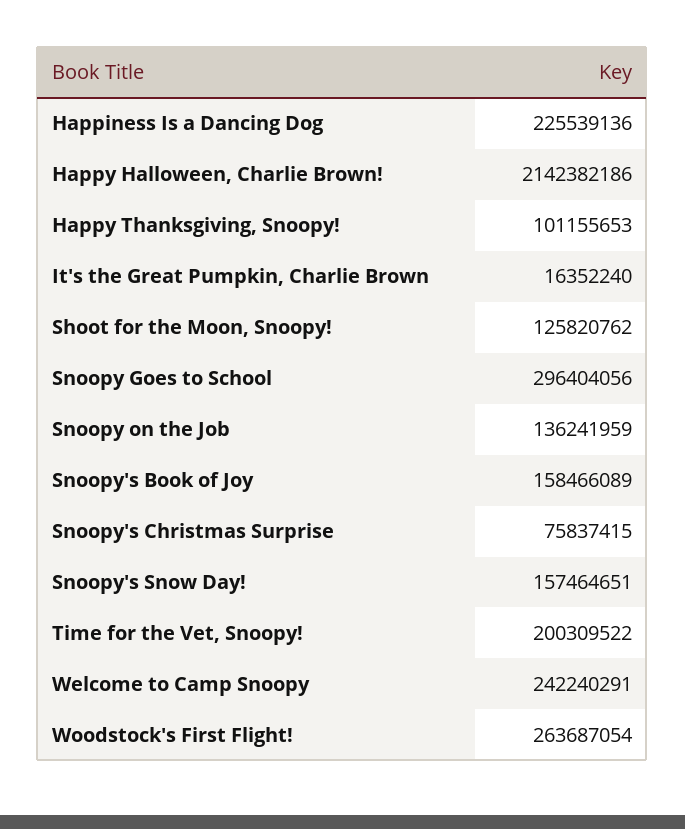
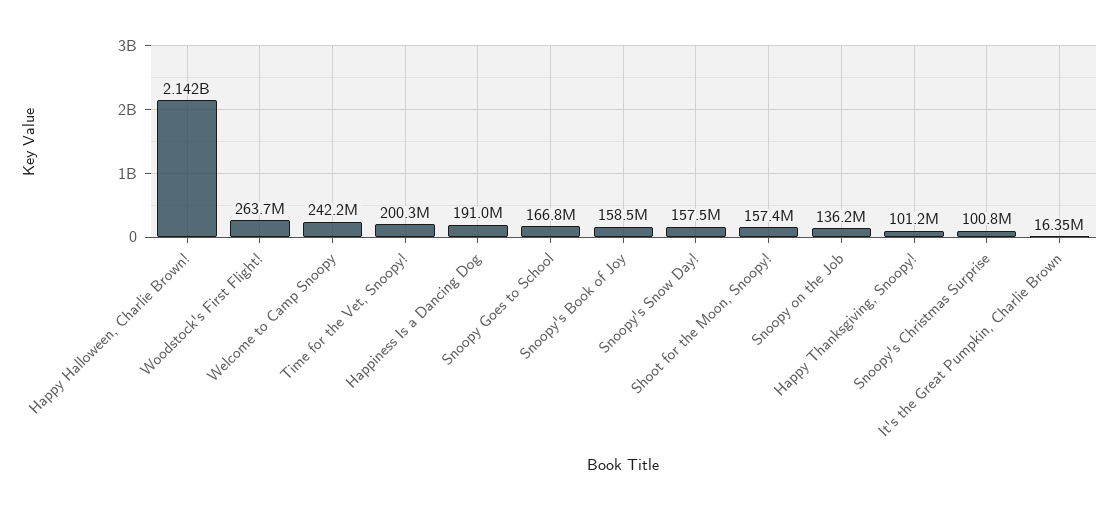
  {
-   "Happiness Is a Dancing Dog": 225539136,
+   "Happiness Is a Dancing Dog": 191000000,
    "Happy Halloween, Charlie Brown!": 2142382186,
    "Happy Thanksgiving, Snoopy!": 101155653,
    "It's the Great Pumpkin, Charlie Brown": 16352240,
-   "Shoot for the Moon, Snoopy!": 125820762,
+   "Shoot for the Moon, Snoopy!": 157400000,
-   "Snoopy Goes to School": 296404056,
+   "Snoopy Goes to School": 166800000,
    "Snoopy on the Job": 136241959,
    "Snoopy's Book of Joy": 158466089,
-   "Snoopy's Christmas Surprise": 75837415,
+   "Snoopy's Christmas Surprise": 100800000,
    "Snoopy's Snow Day!": 157464651,
    "Time for the Vet, Snoopy!": 200309522,
    "Welcome to Camp Snoopy": 242240291,
    "Woodstock's First Flight!": 263687054
  }

